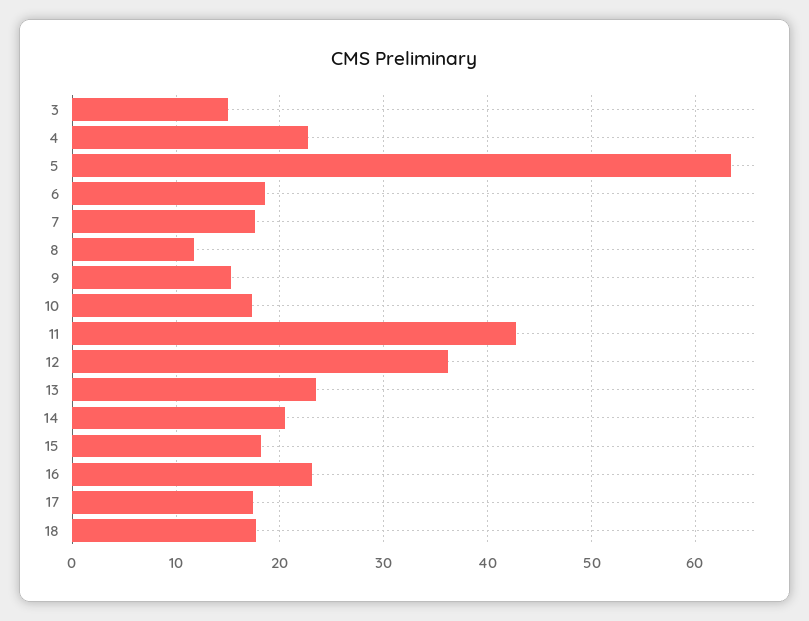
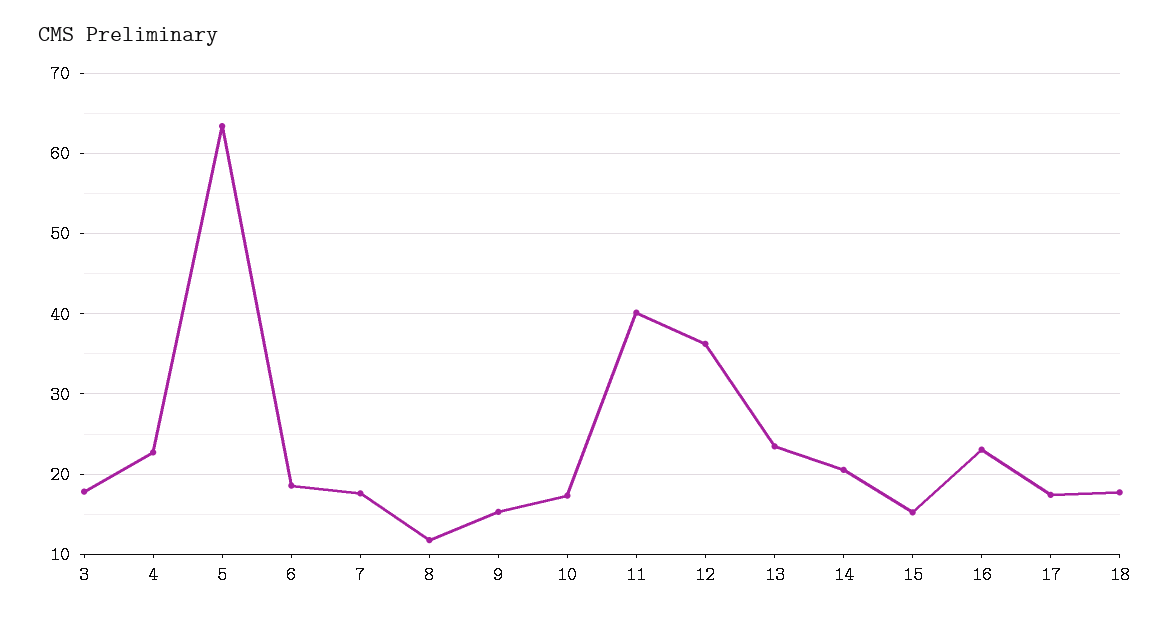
  {
-   "3": 15,
+   "3": 18,
    "4": 23,
    "5": 63,
    "6": 19,
    "7": 18,
    "8": 12,
    "9": 15,
    "10": 17,
-   "11": 43,
+   "11": 40,
    "12": 36,
    "13": 23,
    "14": 21,
-   "15": 18,
+   "15": 15,
    "16": 23,
    "17": 17,
    "18": 18
  }

